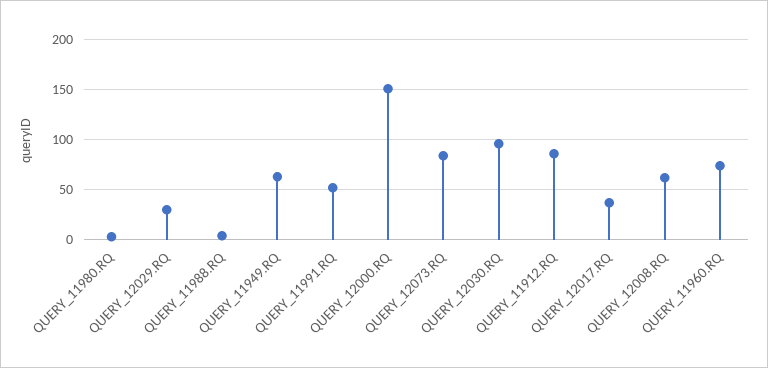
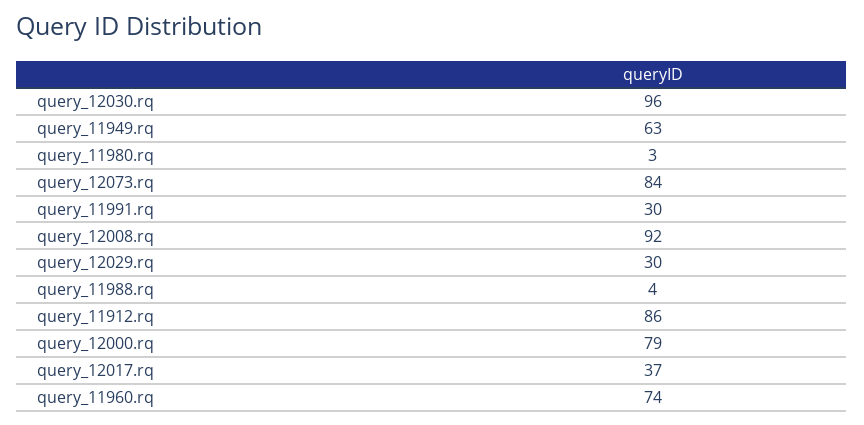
  {
    "QUERY_11980.RQ": 3,
    "QUERY_12029.RQ": 30,
    "QUERY_11988.RQ": 4,
    "QUERY_11949.RQ": 63,
-   "QUERY_11991.RQ": 50,
+   "QUERY_11991.RQ": 30,
-   "QUERY_12000.RQ": 150,
+   "QUERY_12000.RQ": 79,
    "QUERY_12073.RQ": 84,
    "QUERY_12030.RQ": 96,
    "QUERY_11912.RQ": 86,
    "QUERY_12017.RQ": 37,
-   "QUERY_12008.RQ": 60,
+   "QUERY_12008.RQ": 92,
    "QUERY_11960.RQ": 74
  }

